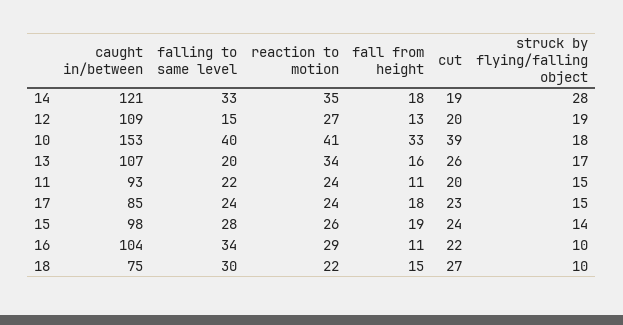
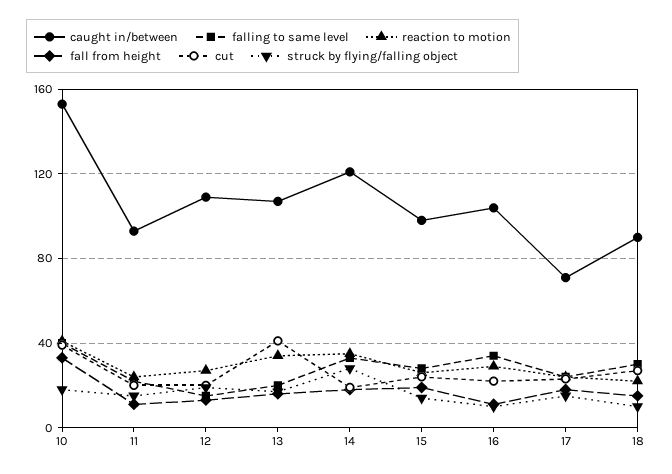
  {
    "caught in/between": {
      "14": 121,
      "12": 109,
      "10": 153,
      "13": 107,
      "11": 93,
-     "17": 85,
+     "17": 70,
      "15": 98,
      "16": 104,
-     "18": 75
+     "18": 90
    },
    "falling to same level": {
      "14": 33,
      "12": 15,
      "10": 40,
      "13": 20,
      "11": 22,
      "17": 24,
      "15": 28,
      "16": 34,
      "18": 30
    },
    "reaction to motion": {
      "14": 35,
      "12": 27,
      "10": 41,
      "13": 34,
      "11": 24,
      "17": 24,
      "15": 26,
      "16": 29,
      "18": 22
    },
    "fall from height": {
      "14": 18,
      "12": 13,
      "10": 33,
      "13": 16,
      "11": 11,
      "17": 18,
      "15": 19,
      "16": 11,
      "18": 15
    },
    "cut": {
      "14": 19,
      "12": 20,
      "10": 39,
-     "13": 26,
+     "13": 40,
      "11": 20,
      "17": 23,
      "15": 24,
      "16": 22,
      "18": 27
    },
    "struck by flying/falling object": {
      "14": 28,
      "12": 19,
      "10": 18,
      "13": 17,
      "11": 15,
      "17": 15,
      "15": 14,
      "16": 10,
      "18": 10
    }
  }

